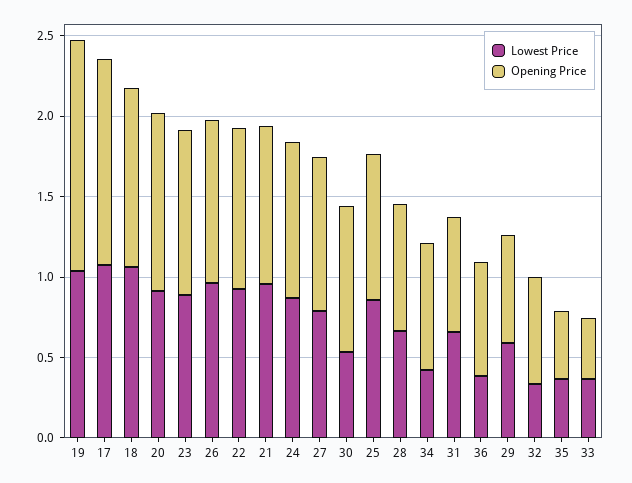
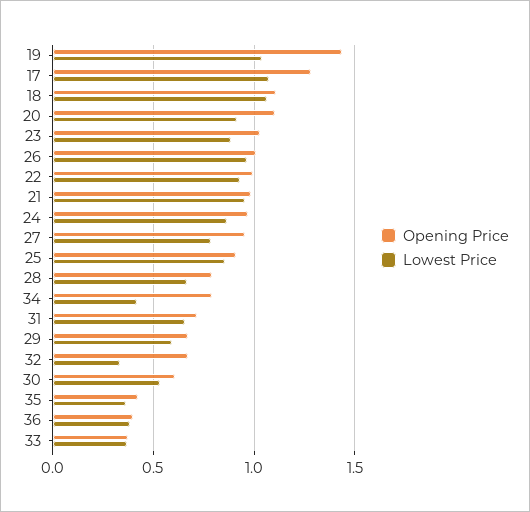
  {
    "Lowest Price": {
      "19": 1.05,
      "17": 1.05,
      "18": 1.05,
      "20": 0.9,
      "23": 0.9,
      "26": 0.95,
      "22": 0.95,
      "21": 0.95,
      "24": 0.85,
      "27": 0.8,
      "30": 0.55,
      "25": 0.85,
      "28": 0.65,
      "34": 0.4,
      "31": 0.65,
      "36": 0.4,
      "29": 0.6,
      "32": 0.35,
      "35": 0.35,
      "33": 0.35
    },
    "Opening Price": {
      "19": 1.45,
      "17": 1.3,
      "18": 1.1,
      "20": 1.1,
      "23": 1.05,
      "26": 1,
      "22": 1,
      "21": 1,
      "24": 0.95,
      "27": 0.95,
-     "30": 0.9,
+     "30": 0.6,
      "25": 0.9,
      "28": 0.8,
      "34": 0.8,
      "31": 0.7,
-     "36": 0.7,
+     "36": 0.4,
      "29": 0.65,
      "32": 0.65,
      "35": 0.4,
      "33": 0.4
    }
  }

